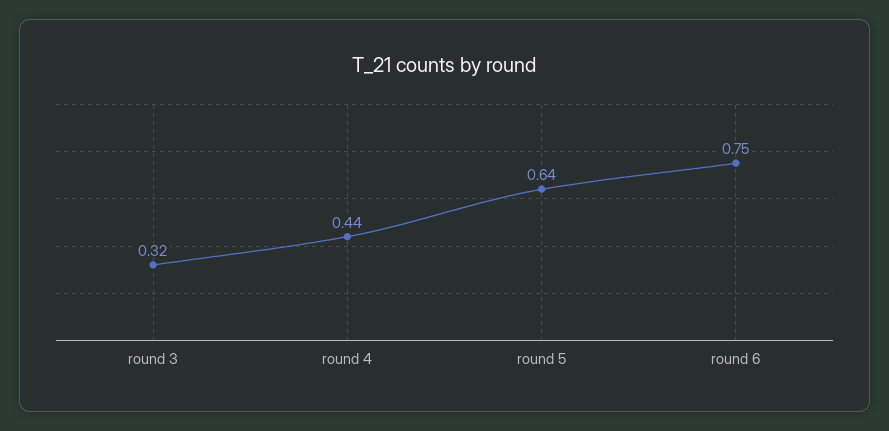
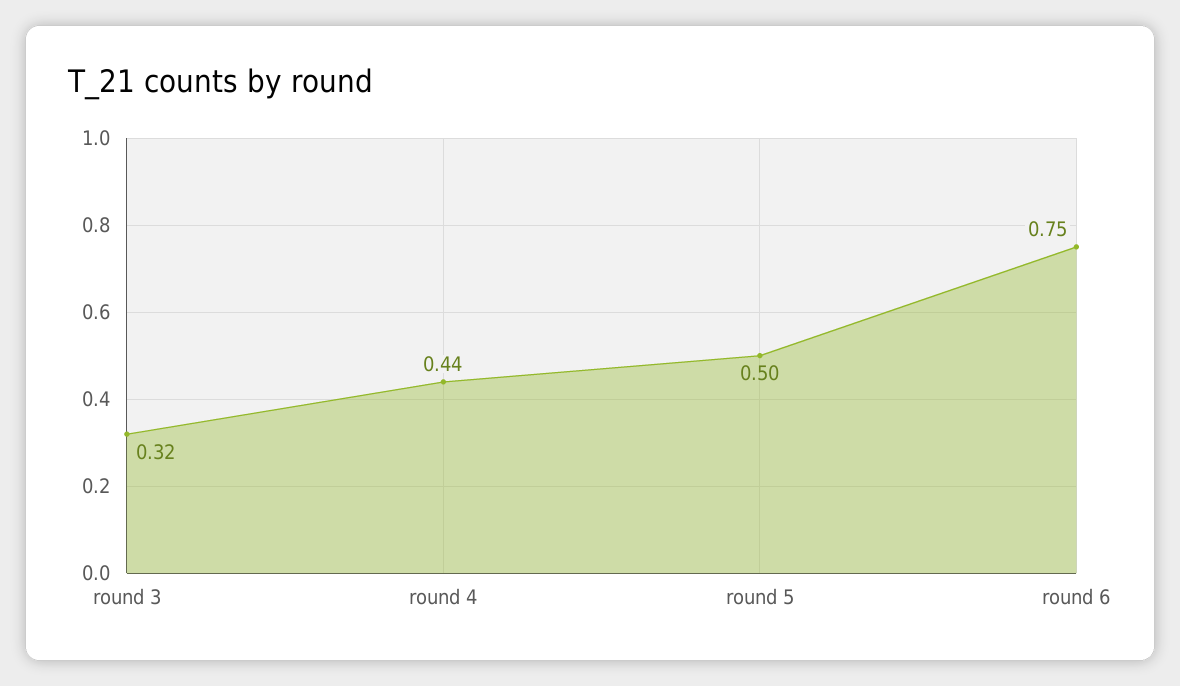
  {
    "round 3": 0.32,
    "round 4": 0.44,
-   "round 5": 0.64,
+   "round 5": 0.5,
    "round 6": 0.75
  }

